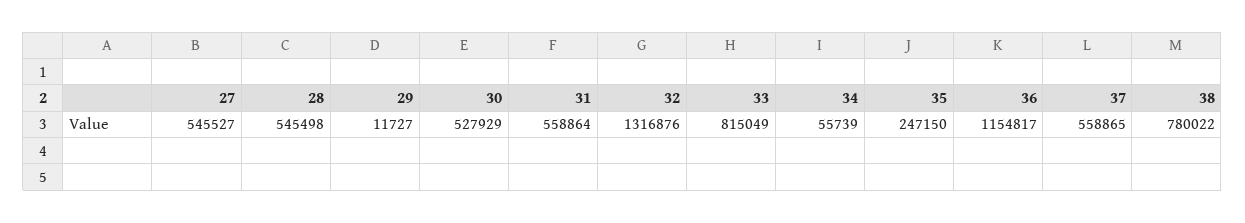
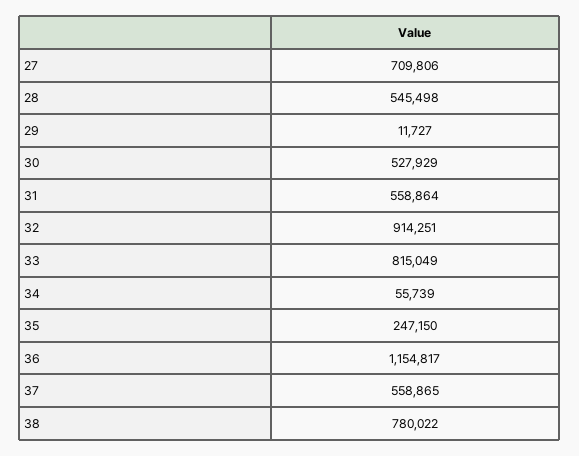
  {
-   "27": 545527,
+   "27": 709806,
    "28": 545498,
    "29": 11727,
    "30": 527929,
    "31": 558864,
-   "32": 1316876,
+   "32": 914251,
    "33": 815049,
    "34": 55739,
    "35": 247150,
    "36": 1154817,
    "37": 558865,
    "38": 780022
  }

